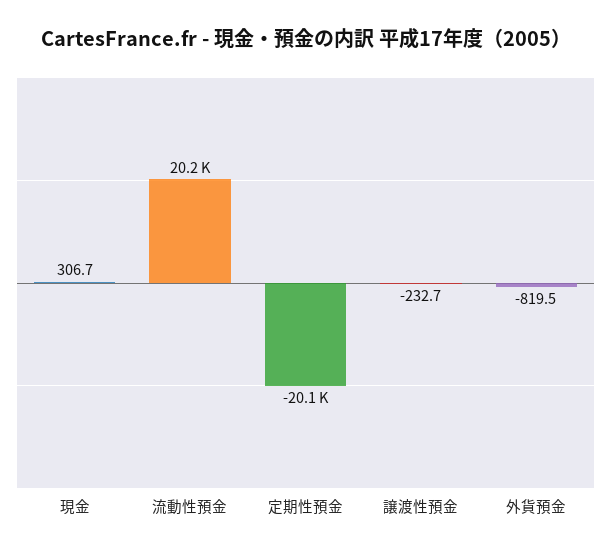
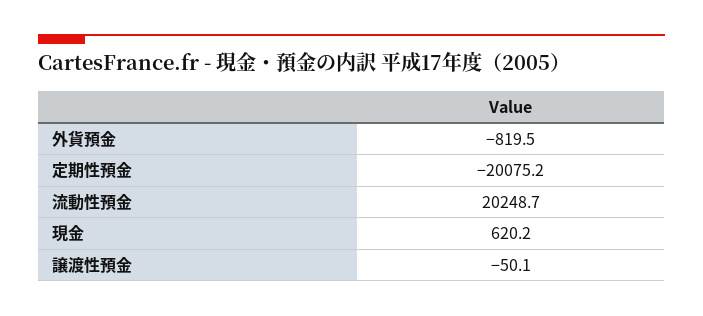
  {
-   "現金": 306.7,
+   "現金": 620.2,
    "流動性預金": 20248.7,
    "定期性預金": -20075.2,
-   "譲渡性預金": -232.7,
+   "譲渡性預金": -50.1,
    "外貨預金": -819.5
  }

